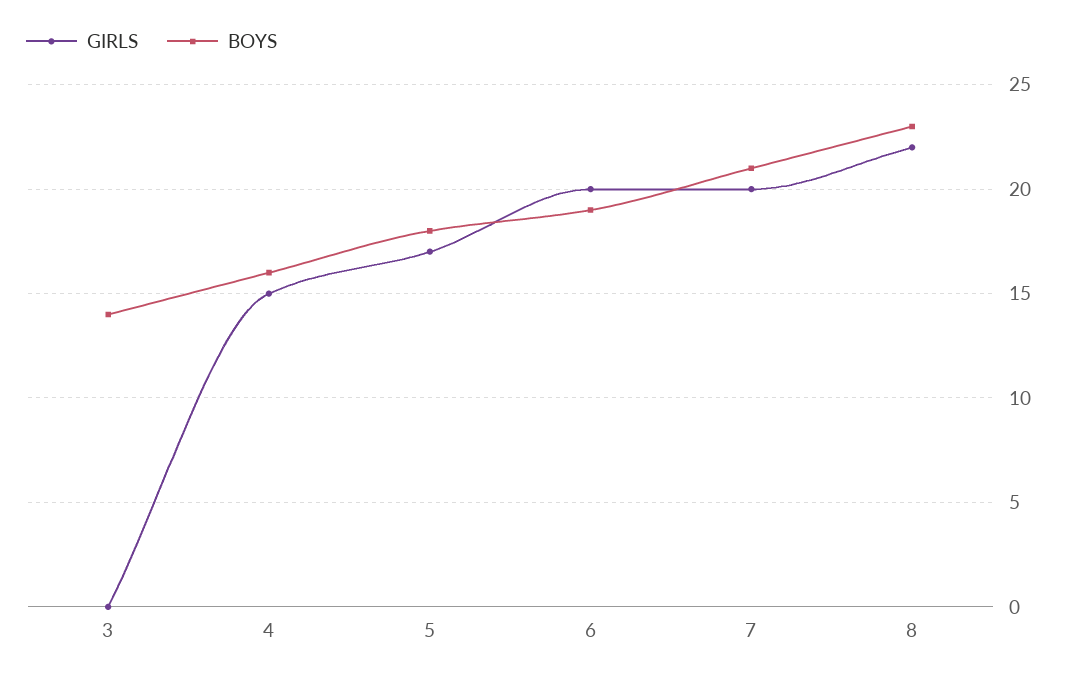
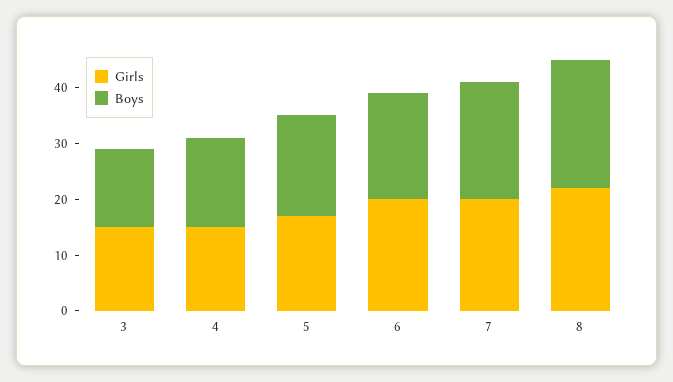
  {
    "GIRLS": {
-     "3": 0,
+     "3": 15,
      "4": 15,
      "5": 17,
      "6": 20,
      "7": 20,
      "8": 22
    },
    "BOYS": {
      "3": 14,
      "4": 16,
      "5": 18,
      "6": 19,
      "7": 21,
      "8": 23
    }
  }

